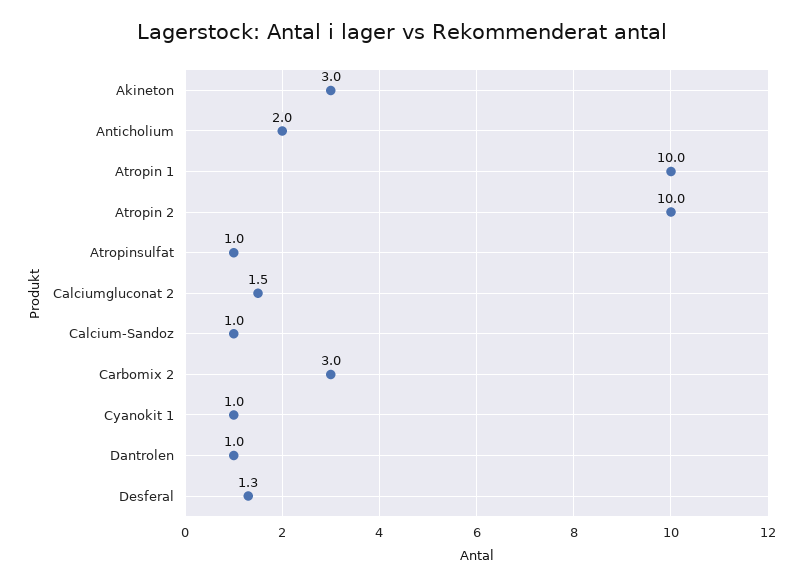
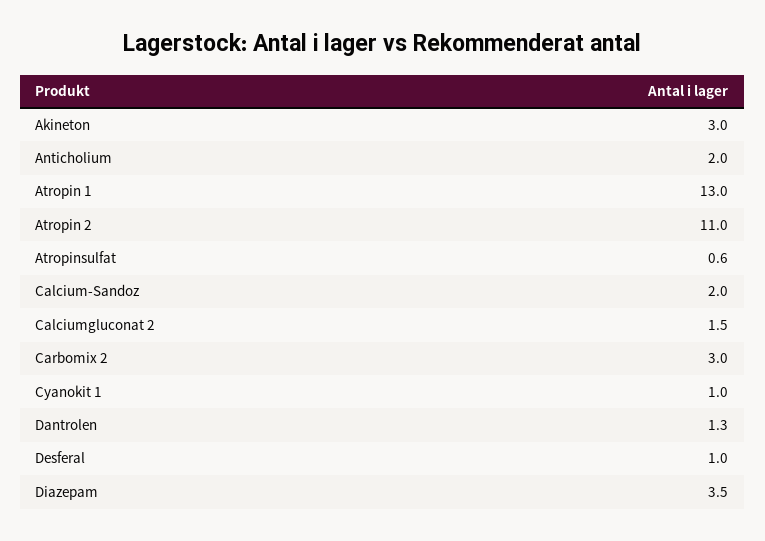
  {
    "Akineton": 3,
    "Anticholium": 2,
-   "Atropin 1": 10,
+   "Atropin 1": 13,
-   "Atropin 2": 10,
+   "Atropin 2": 11,
-   "Atropinsulfat": 1,
+   "Atropinsulfat": 0.6,
    "Calciumgluconat 2": 1.5,
-   "Calcium-Sandoz": 1,
+   "Calcium-Sandoz": 2,
    "Carbomix 2": 3,
    "Cyanokit 1": 1,
-   "Dantrolen": 1,
+   "Dantrolen": 1.3,
-   "Desferal": 1.3
+   "Desferal": 1,
+   "Diazepam": 3.5
  }

